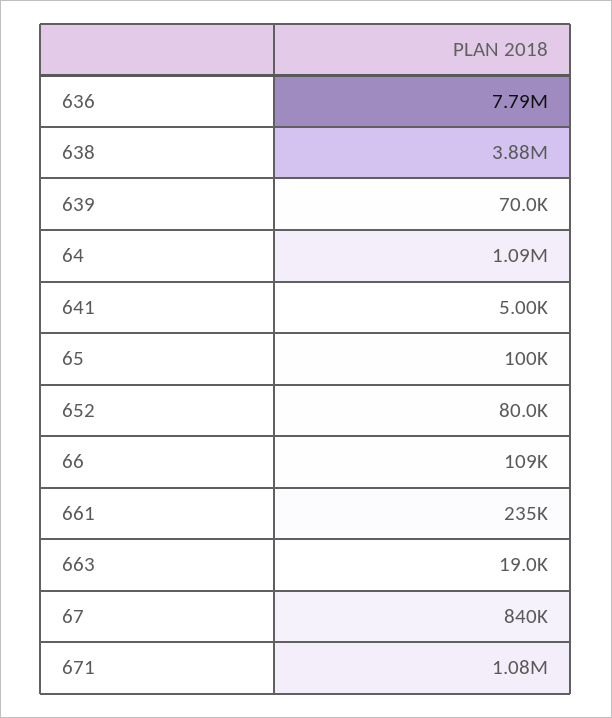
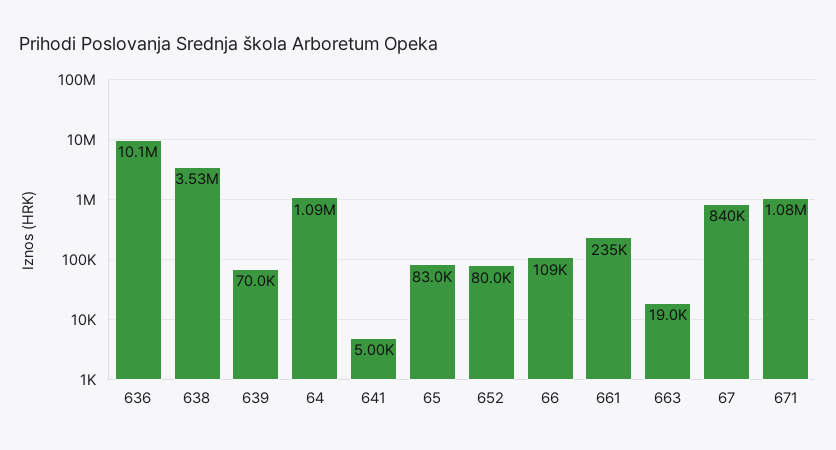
  {
-   "636": 7790000,
+   "636": 10100000,
-   "638": 3880000,
+   "638": 3530000,
    "639": 70000,
    "64": 1090000,
    "641": 5000,
-   "65": 100000,
+   "65": 83000,
    "652": 80000,
    "66": 109000,
    "661": 235000,
    "663": 19000,
    "67": 840000,
    "671": 1080000
  }

